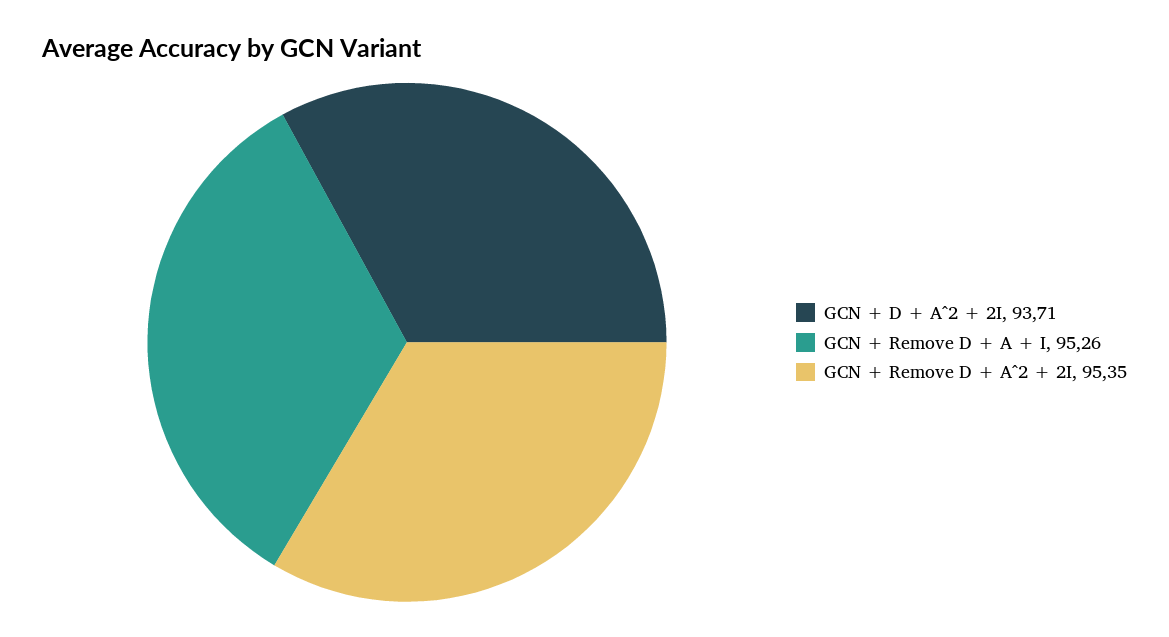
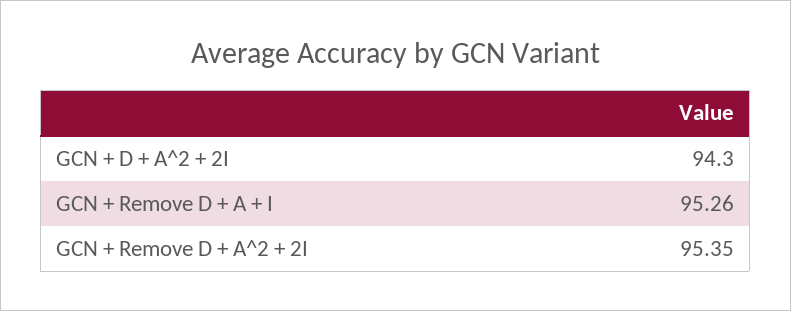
  {
-   "GCN + D + A^2 + 2I": 93.71,
+   "GCN + D + A^2 + 2I": 94.3,
    "GCN + Remove D + A + I": 95.26,
    "GCN + Remove D + A^2 + 2I": 95.35
  }

